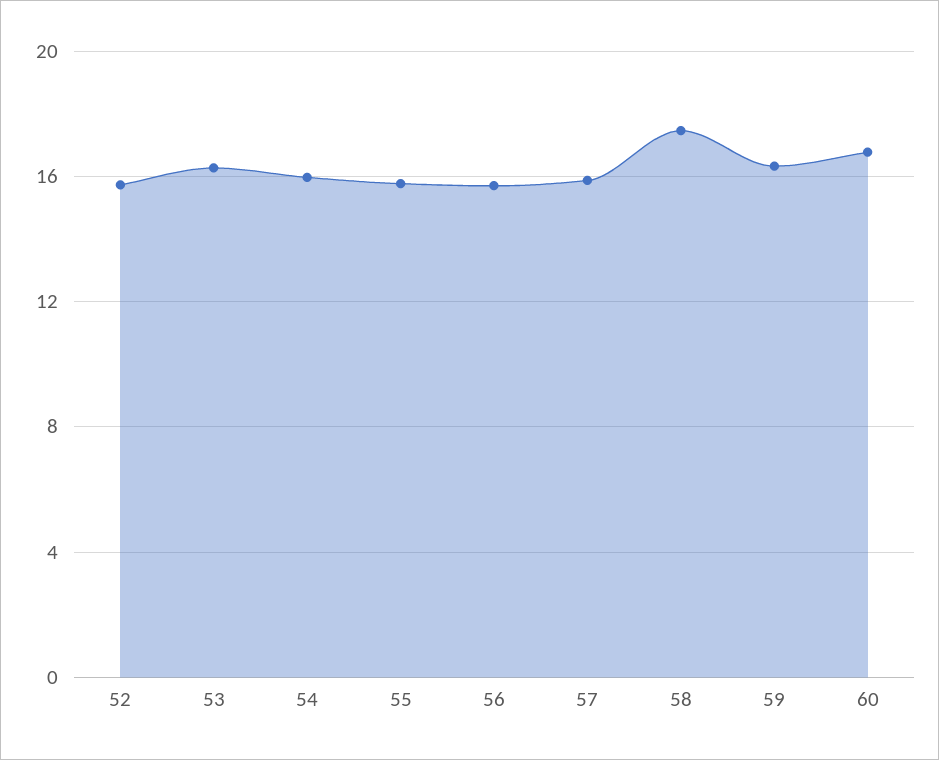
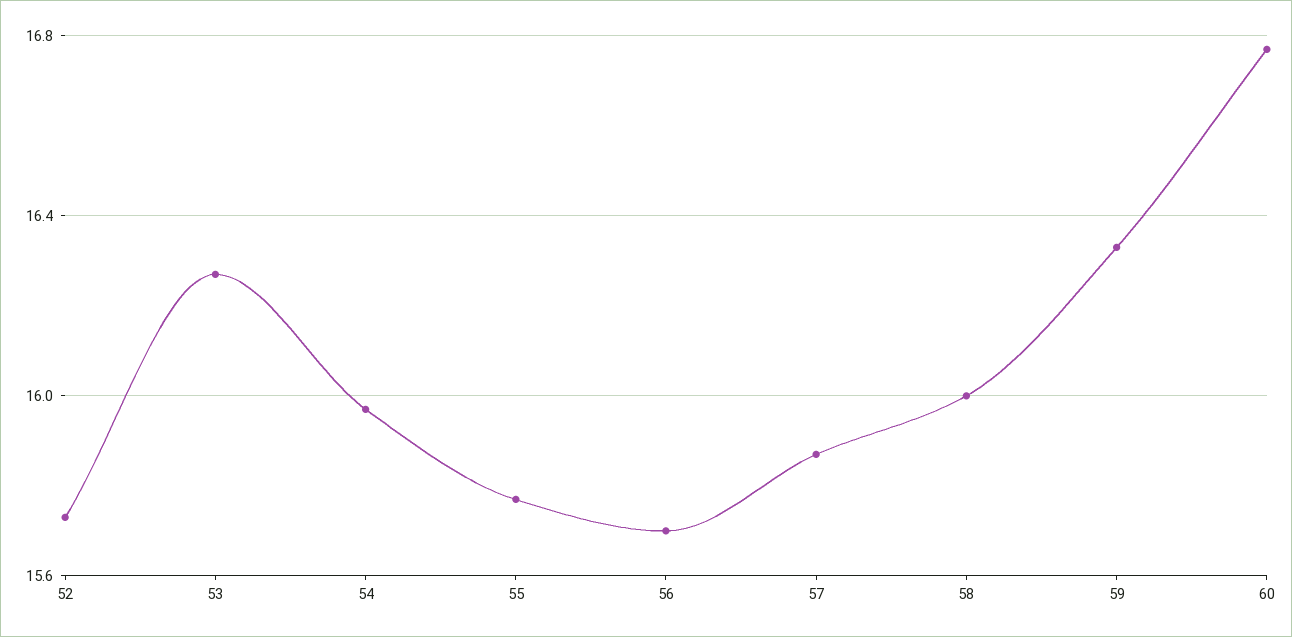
  {
    "52": 15.75,
    "53": 16.25,
    "54": 15.95,
    "55": 15.75,
    "56": 15.7,
    "57": 15.85,
-   "58": 17.5,
+   "58": 16,
    "59": 16.35,
    "60": 16.75
  }

